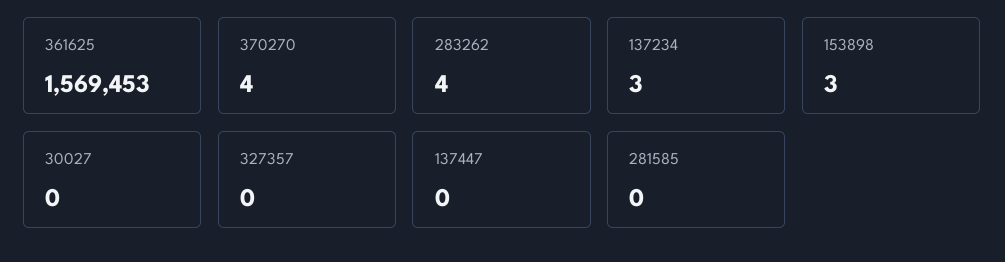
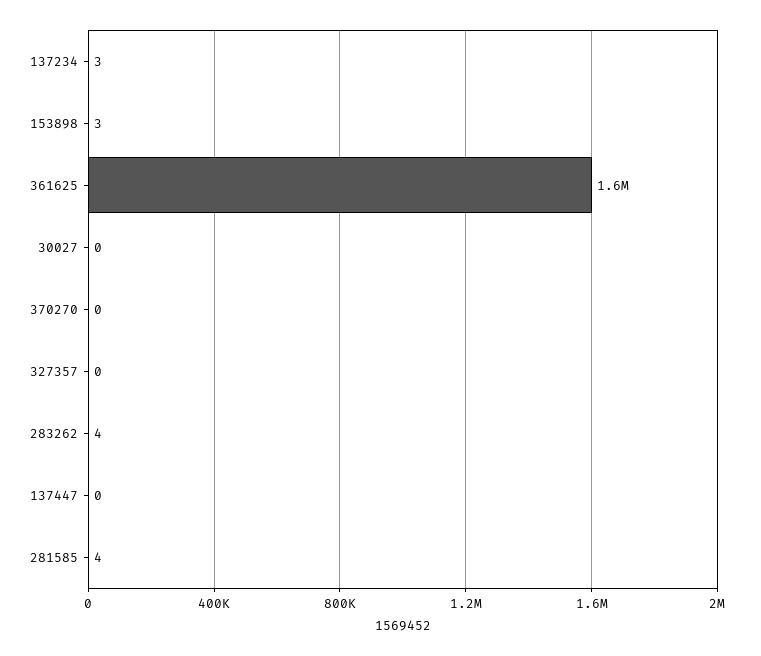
  {
    "361625": 1569453,
-   "370270": 4,
+   "370270": 0,
    "283262": 4,
    "137234": 3,
    "153898": 3,
    "30027": 0,
    "327357": 0,
    "137447": 0,
-   "281585": 0
+   "281585": 4
  }

